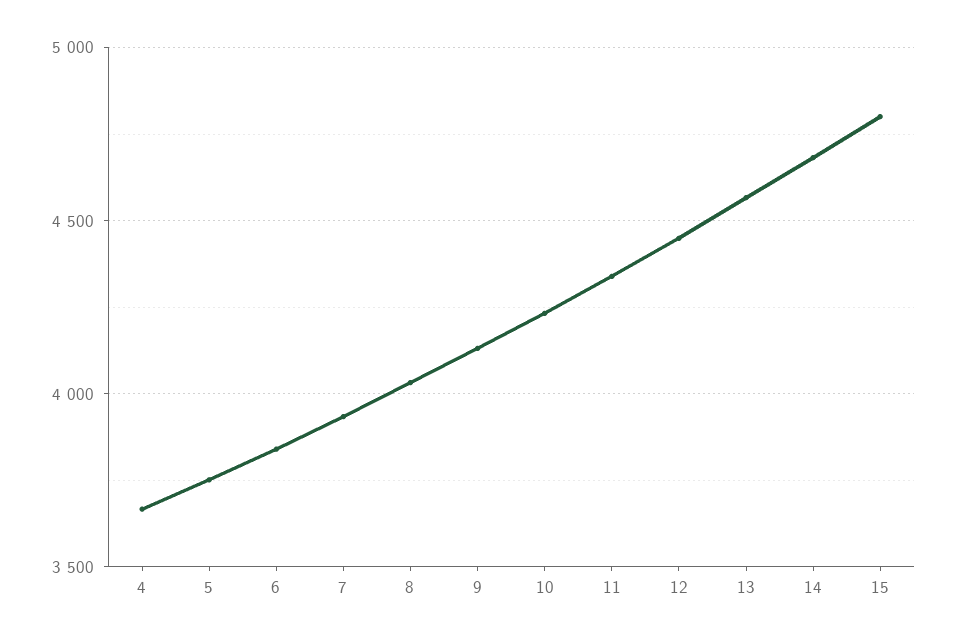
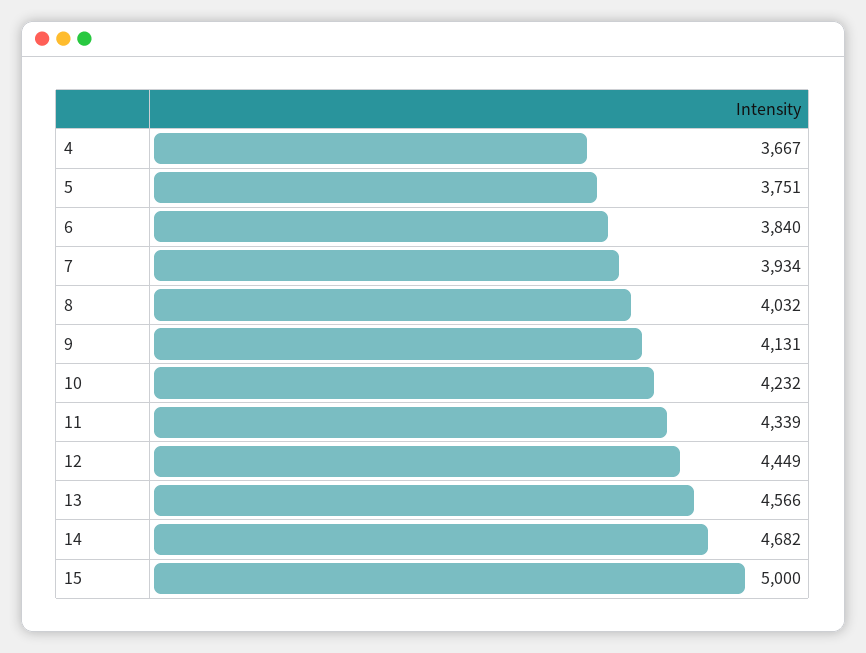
  {
    "4": 3667,
    "5": 3751,
    "6": 3840,
    "7": 3934,
    "8": 4032,
    "9": 4131,
    "10": 4232,
    "11": 4339,
    "12": 4449,
    "13": 4566,
    "14": 4682,
-   "15": 4800
+   "15": 5000
  }

